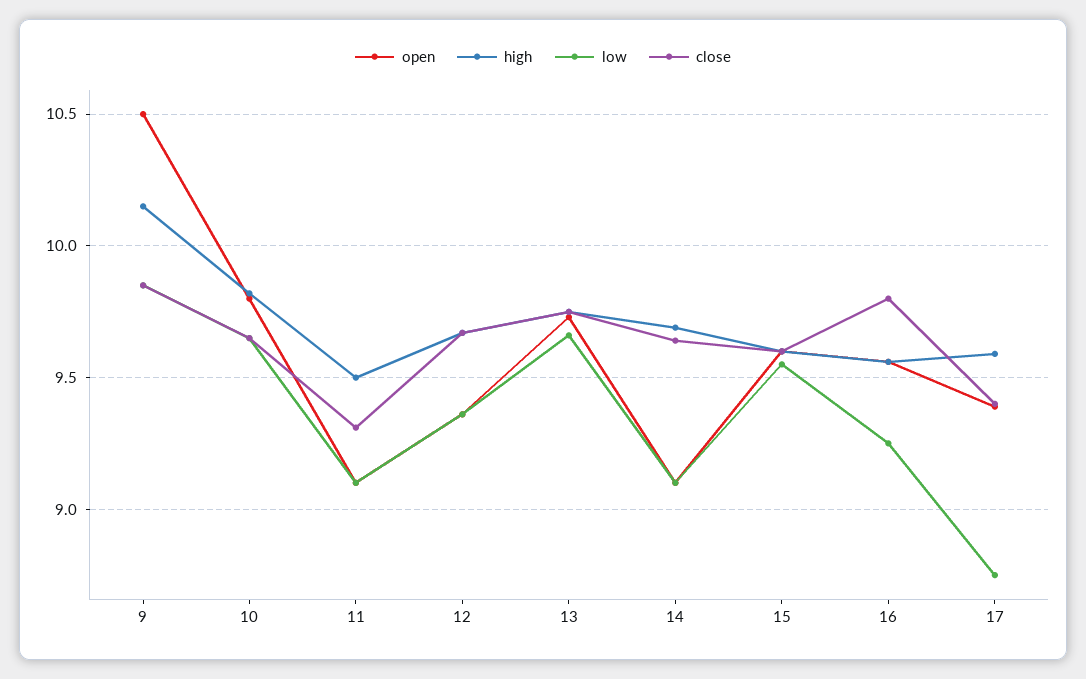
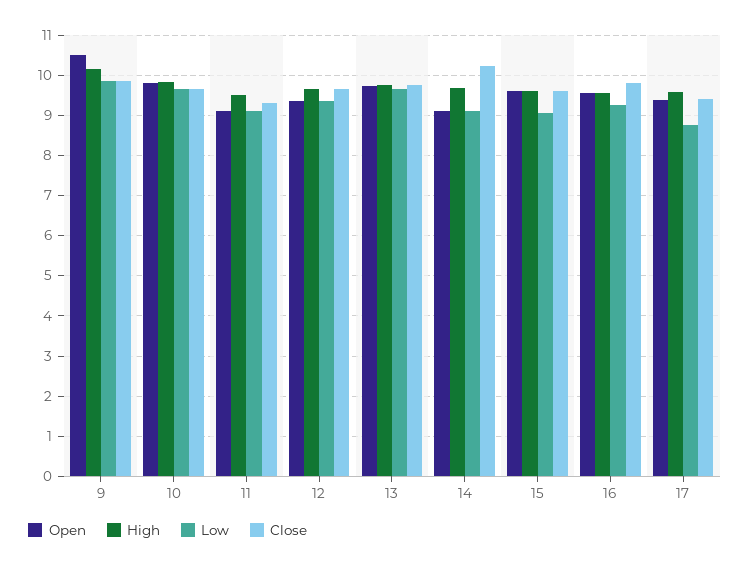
  {
    "open": {
      "9": 10.5,
      "10": 9.8,
      "11": 9.1,
      "12": 9.35,
      "13": 9.75,
      "14": 9.1,
      "15": 9.6,
      "16": 9.55,
      "17": 9.4
    },
    "high": {
      "9": 10.15,
      "10": 9.8,
      "11": 9.5,
      "12": 9.65,
      "13": 9.75,
      "14": 9.7,
      "15": 9.6,
      "16": 9.55,
      "17": 9.6
    },
    "low": {
      "9": 9.85,
      "10": 9.65,
      "11": 9.1,
      "12": 9.35,
      "13": 9.65,
      "14": 9.1,
-     "15": 9.55,
+     "15": 9,
      "16": 9.25,
      "17": 8.75
    },
    "close": {
      "9": 9.85,
      "10": 9.65,
      "11": 9.3,
      "12": 9.65,
      "13": 9.75,
-     "14": 9.65,
+     "14": 10.2,
      "15": 9.6,
      "16": 9.8,
      "17": 9.4
    }
  }

